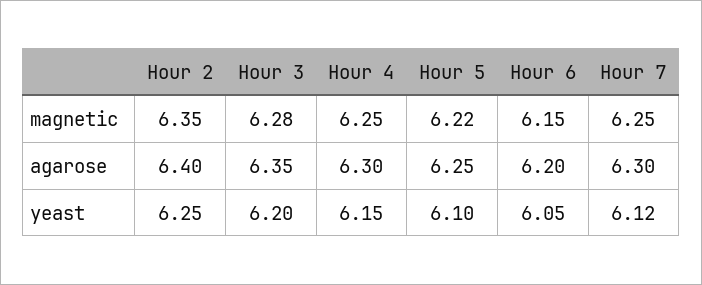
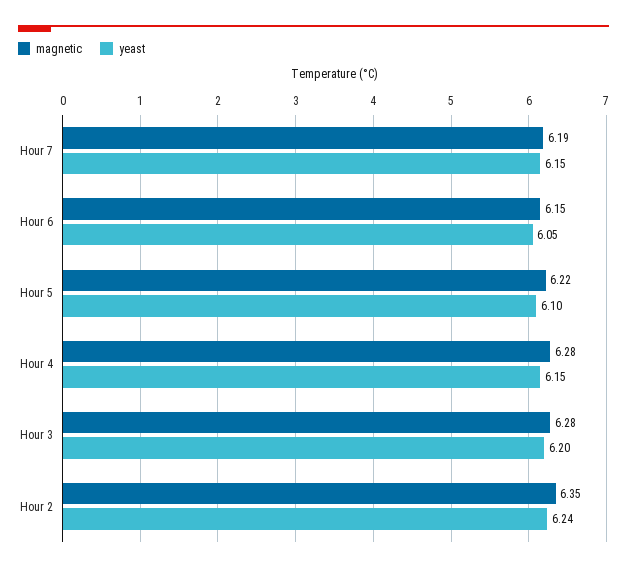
  {
    "magnetic": {
      "Hour 2": 6.35,
      "Hour 3": 6.28,
-     "Hour 4": 6.25,
+     "Hour 4": 6.28,
      "Hour 5": 6.22,
      "Hour 6": 6.15,
-     "Hour 7": 6.25
+     "Hour 7": 6.19
    },
-   "agarose": {
-     "Hour 2": 6.4,
-     "Hour 3": 6.35,
-     "Hour 4": 6.3,
-     "Hour 5": 6.25,
-     "Hour 6": 6.2,
-     "Hour 7": 6.3
-   },
    "yeast": {
-     "Hour 2": 6.25,
+     "Hour 2": 6.24,
      "Hour 3": 6.2,
      "Hour 4": 6.15,
      "Hour 5": 6.1,
      "Hour 6": 6.05,
-     "Hour 7": 6.12
+     "Hour 7": 6.15
    }
  }

